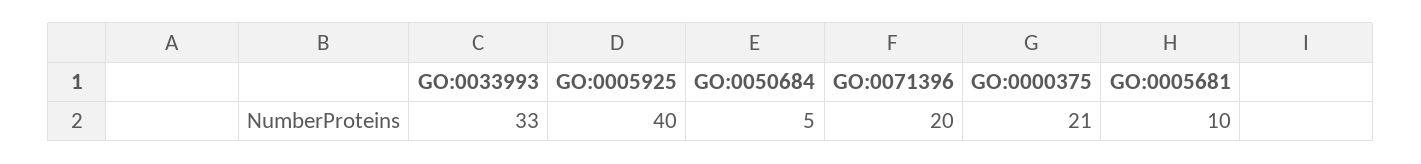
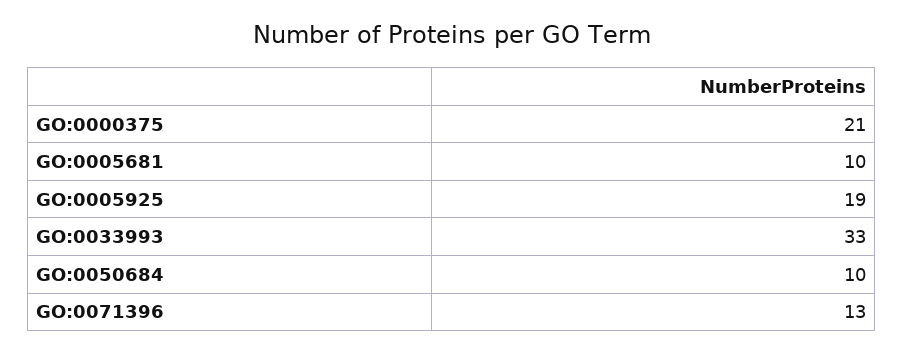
  {
    "GO:0033993": 33,
-   "GO:0005925": 40,
+   "GO:0005925": 19,
-   "GO:0050684": 5,
+   "GO:0050684": 10,
-   "GO:0071396": 20,
+   "GO:0071396": 13,
    "GO:0000375": 21,
    "GO:0005681": 10
  }

